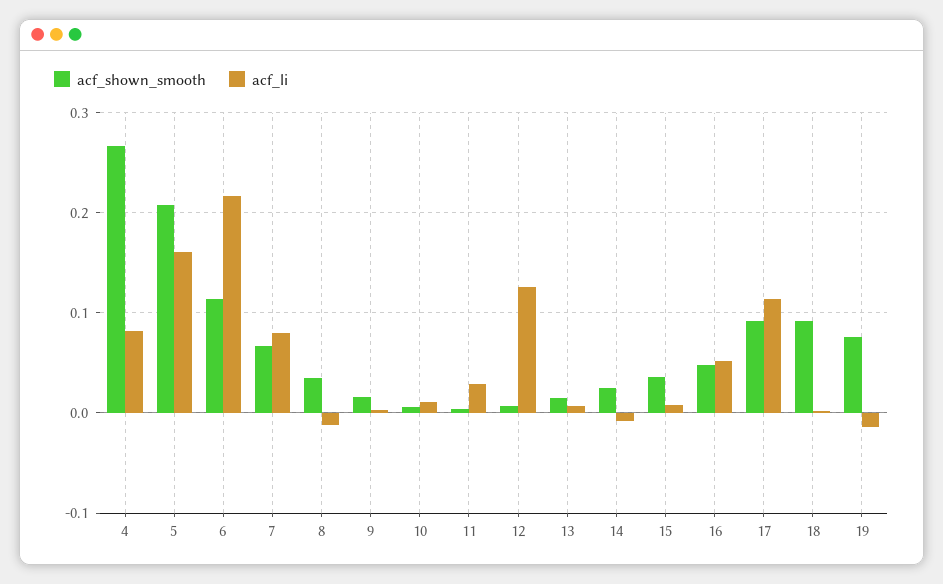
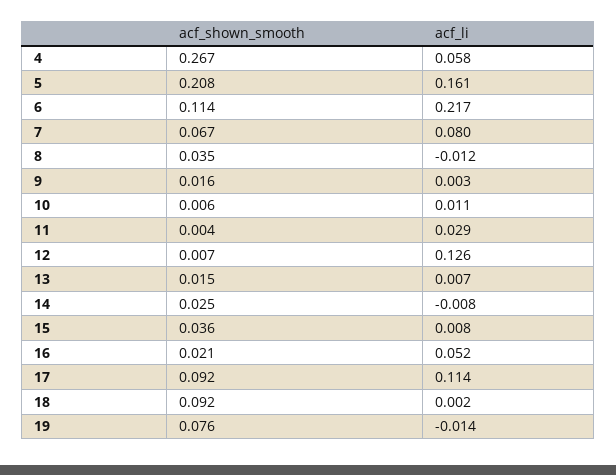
  {
    "acf_shown_smooth": {
      "4": 0.267,
      "5": 0.208,
      "6": 0.114,
      "7": 0.067,
      "8": 0.035,
      "9": 0.016,
      "10": 0.006,
      "11": 0.004,
      "12": 0.007,
      "13": 0.015,
      "14": 0.025,
      "15": 0.036,
-     "16": 0.05,
+     "16": 0.021,
      "17": 0.092,
      "18": 0.092,
      "19": 0.076
    },
    "acf_li": {
-     "4": 0.08,
+     "4": 0.058,
      "5": 0.161,
      "6": 0.217,
      "7": 0.08,
      "8": -0.012,
      "9": 0.003,
      "10": 0.011,
      "11": 0.029,
      "12": 0.126,
      "13": 0.007,
      "14": -0.008,
      "15": 0.008,
      "16": 0.052,
      "17": 0.114,
      "18": 0.002,
      "19": -0.014
    }
  }

